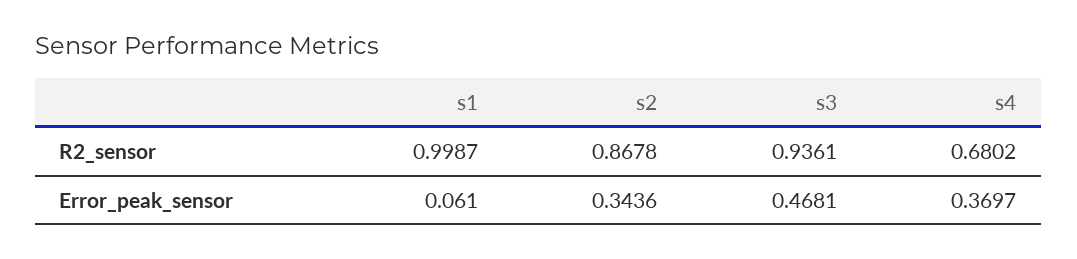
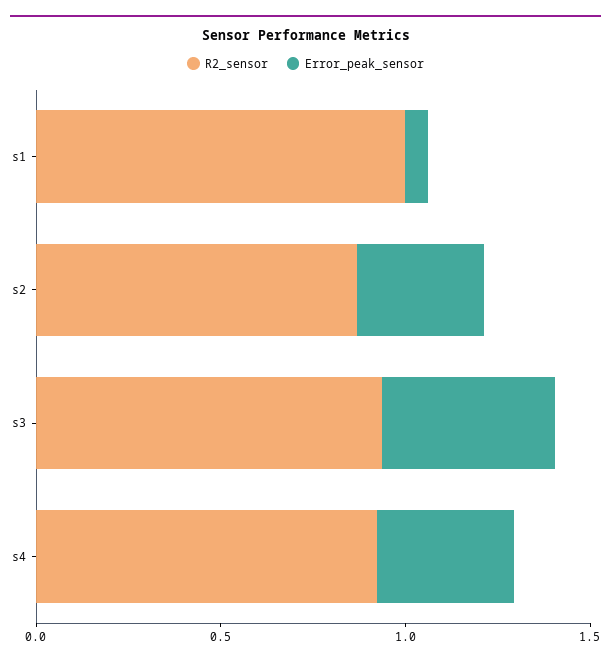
  {
    "R2_sensor": {
      "s1": 0.9987,
      "s2": 0.8678,
      "s3": 0.9361,
-     "s4": 0.6802
+     "s4": 0.9
    },
    "Error_peak_sensor": {
      "s1": 0.061,
      "s2": 0.3436,
      "s3": 0.4681,
      "s4": 0.3697
    }
  }

